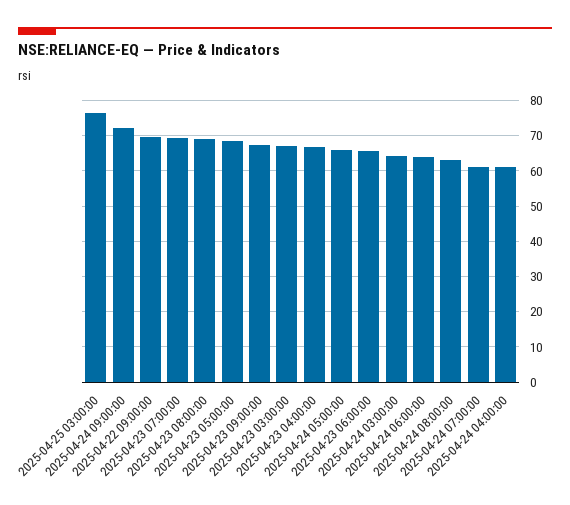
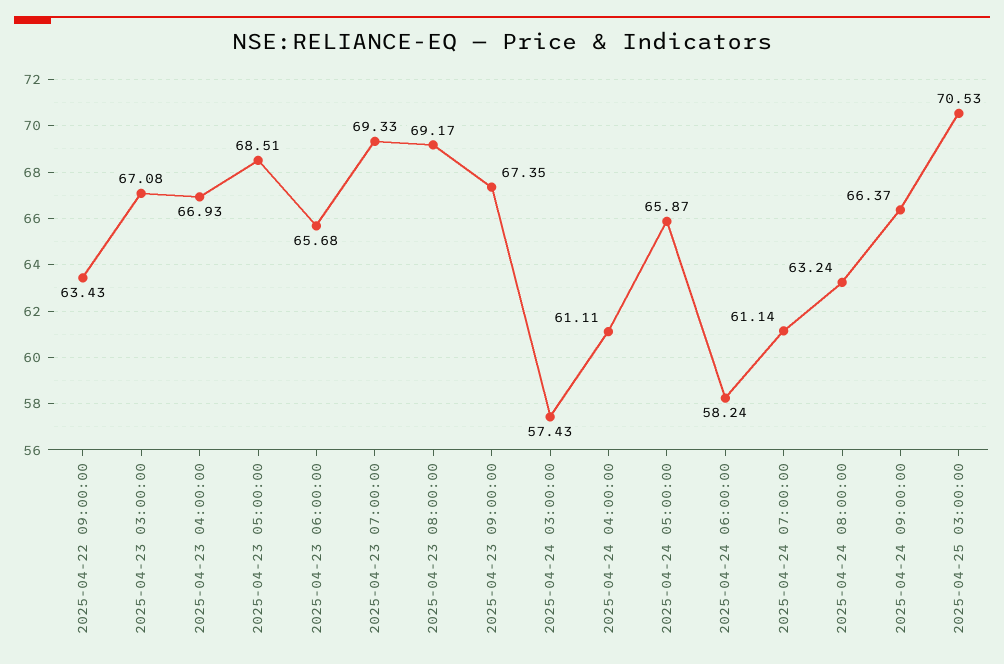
  {
-   "2025-04-25 03:00:00": 76,
+   "2025-04-25 03:00:00": 70.53,
-   "2025-04-24 09:00:00": 72,
+   "2025-04-24 09:00:00": 66.37,
-   "2025-04-22 09:00:00": 70,
+   "2025-04-22 09:00:00": 63.43,
    "2025-04-23 07:00:00": 69.33,
    "2025-04-23 08:00:00": 69.17,
    "2025-04-23 05:00:00": 68.51,
    "2025-04-23 09:00:00": 67.35,
    "2025-04-23 03:00:00": 67.08,
    "2025-04-23 04:00:00": 66.93,
    "2025-04-24 05:00:00": 65.87,
    "2025-04-23 06:00:00": 65.68,
-   "2025-04-24 03:00:00": 64,
+   "2025-04-24 03:00:00": 57.43,
-   "2025-04-24 06:00:00": 64,
+   "2025-04-24 06:00:00": 58.24,
    "2025-04-24 08:00:00": 63.24,
    "2025-04-24 07:00:00": 61.14,
    "2025-04-24 04:00:00": 61.11
  }

